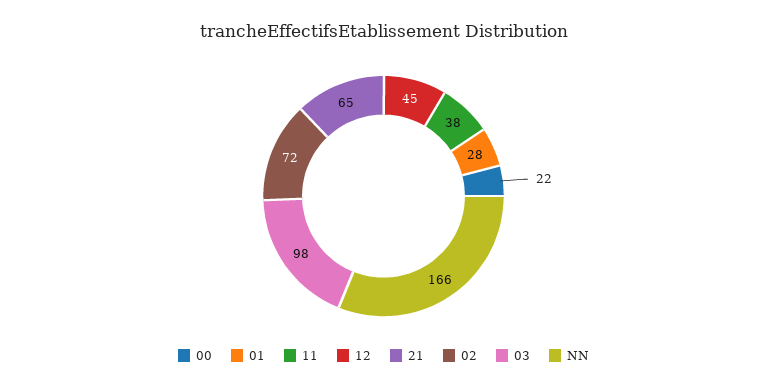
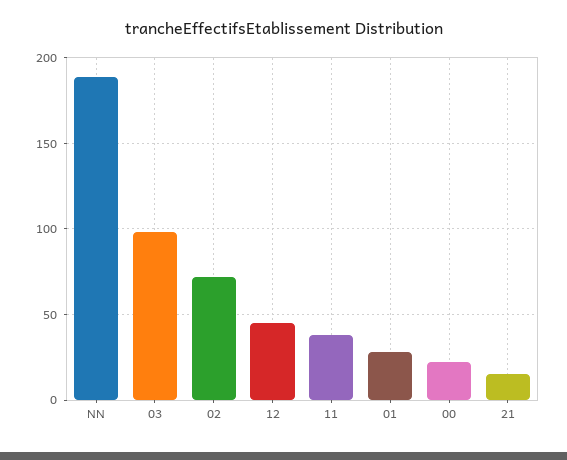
  {
    "00": 22,
    "01": 28,
    "11": 38,
    "12": 45,
-   "21": 65,
+   "21": 15,
    "02": 72,
    "03": 98,
-   "NN": 166
+   "NN": 190
  }

